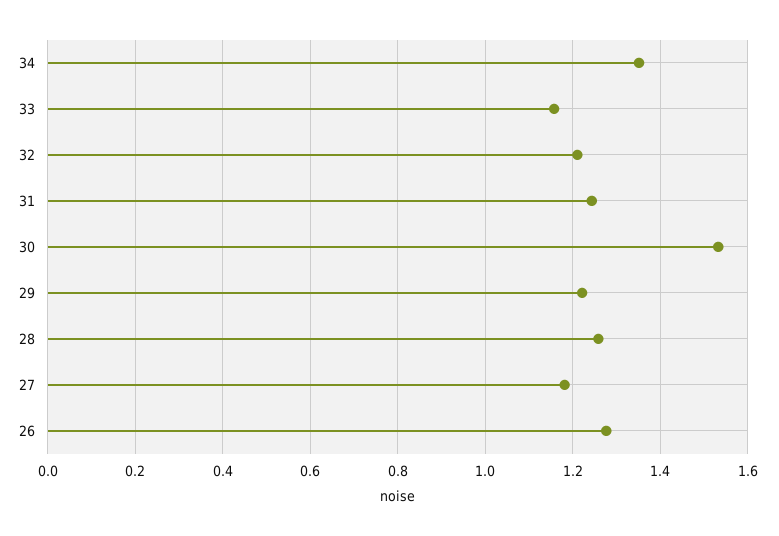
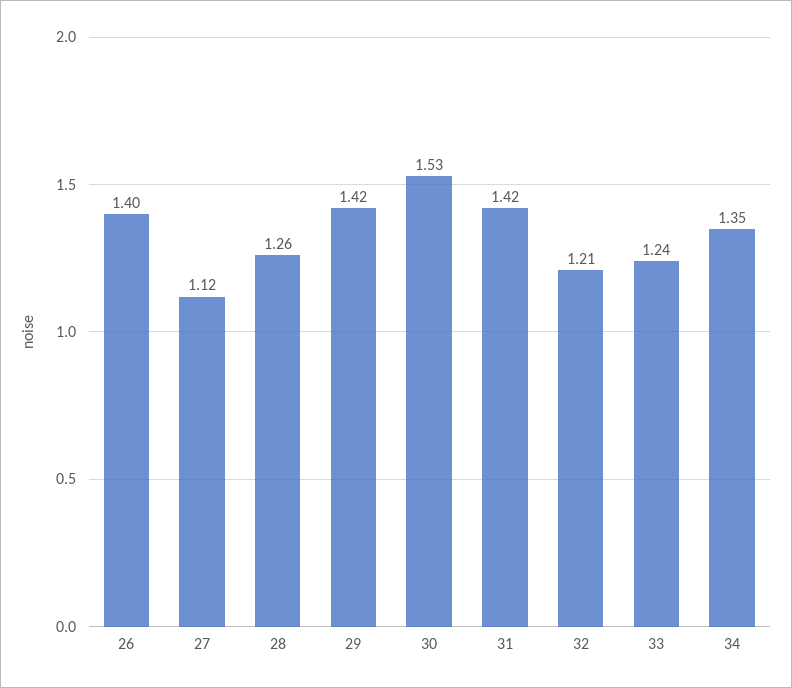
  {
    "34": 1.35,
-   "33": 1.16,
+   "33": 1.24,
    "32": 1.21,
-   "31": 1.24,
+   "31": 1.42,
    "30": 1.53,
-   "29": 1.22,
+   "29": 1.42,
    "28": 1.26,
-   "27": 1.18,
+   "27": 1.12,
-   "26": 1.28
+   "26": 1.4
  }

